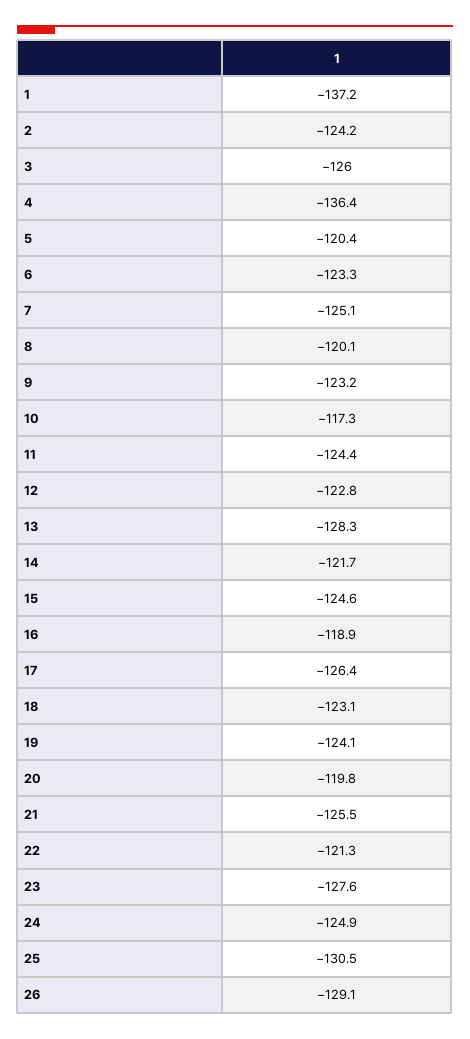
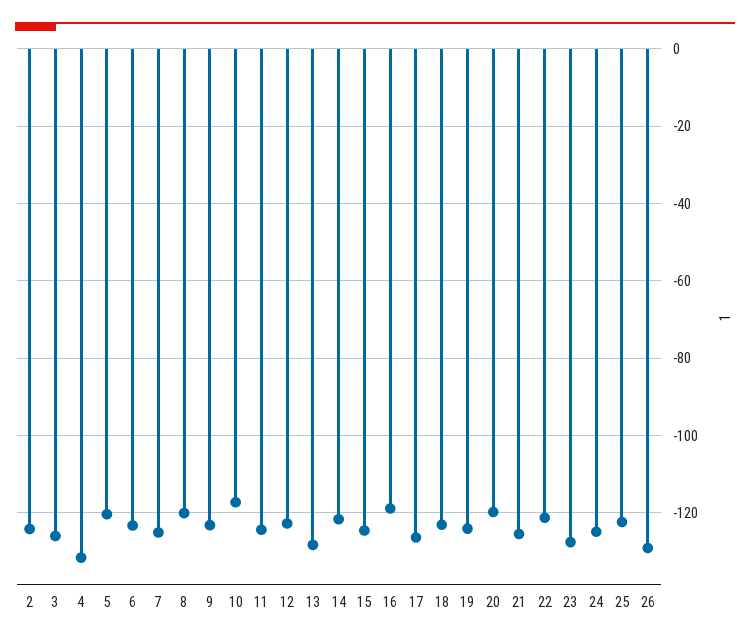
  {
-   "1": -137.2,
    "2": -124.2,
    "3": -126,
-   "4": -136.4,
+   "4": -132,
    "5": -120.4,
    "6": -123.3,
    "7": -125.1,
    "8": -120.1,
    "9": -123.2,
    "10": -117.3,
    "11": -124.4,
    "12": -122.8,
    "13": -128.3,
    "14": -121.7,
    "15": -124.6,
    "16": -118.9,
    "17": -126.4,
    "18": -123.1,
    "19": -124.1,
    "20": -119.8,
    "21": -125.5,
    "22": -121.3,
    "23": -127.6,
    "24": -124.9,
-   "25": -130.5,
+   "25": -122,
    "26": -129.1
  }

